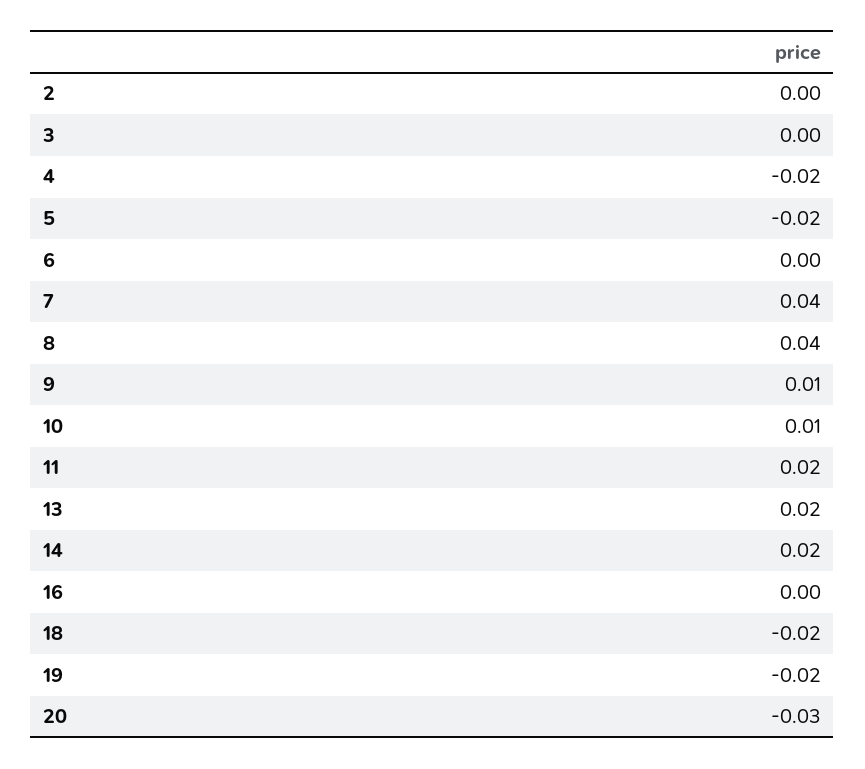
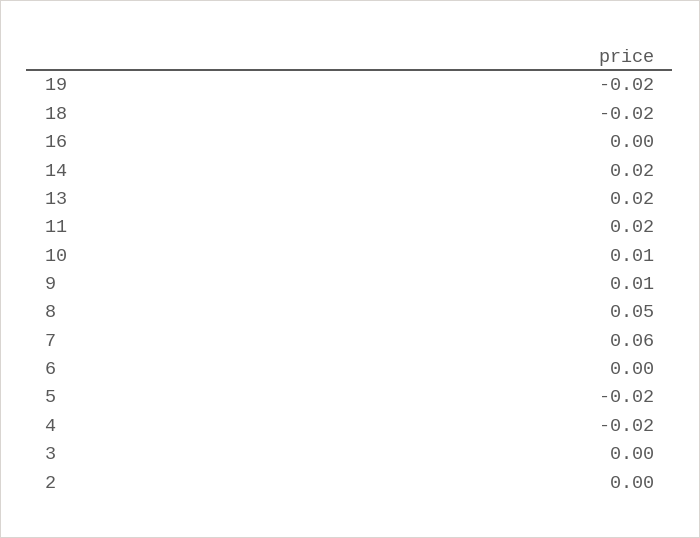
  {
    "2": 0,
    "3": 0,
    "4": -0.02,
    "5": -0.02,
    "6": 0,
-   "7": 0.04,
+   "7": 0.06,
-   "8": 0.04,
+   "8": 0.05,
    "9": 0.01,
    "10": 0.01,
    "11": 0.02,
    "13": 0.02,
    "14": 0.02,
    "16": 0,
    "18": -0.02,
-   "19": -0.02,
+   "19": -0.02
-   "20": -0.03
  }

